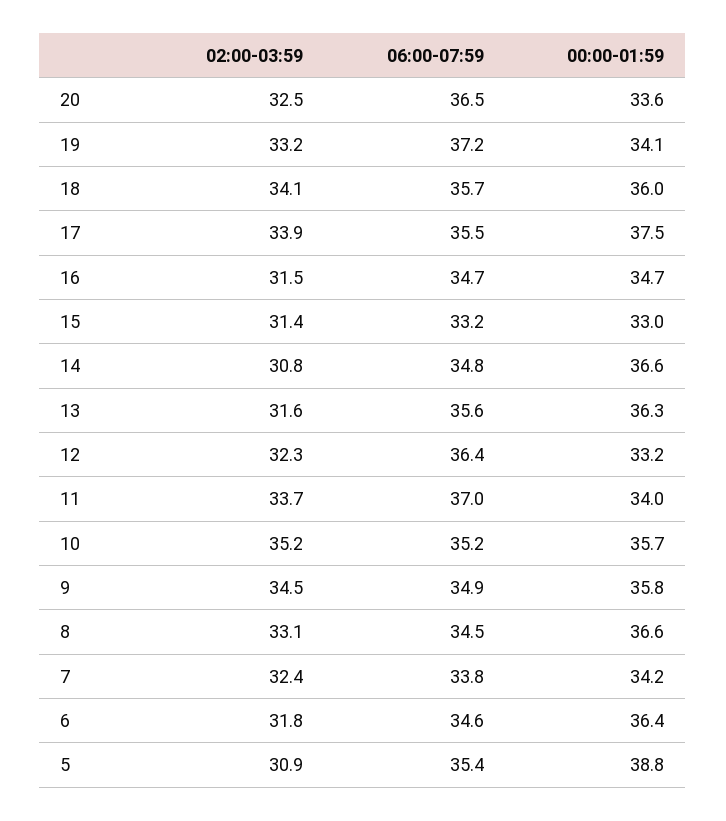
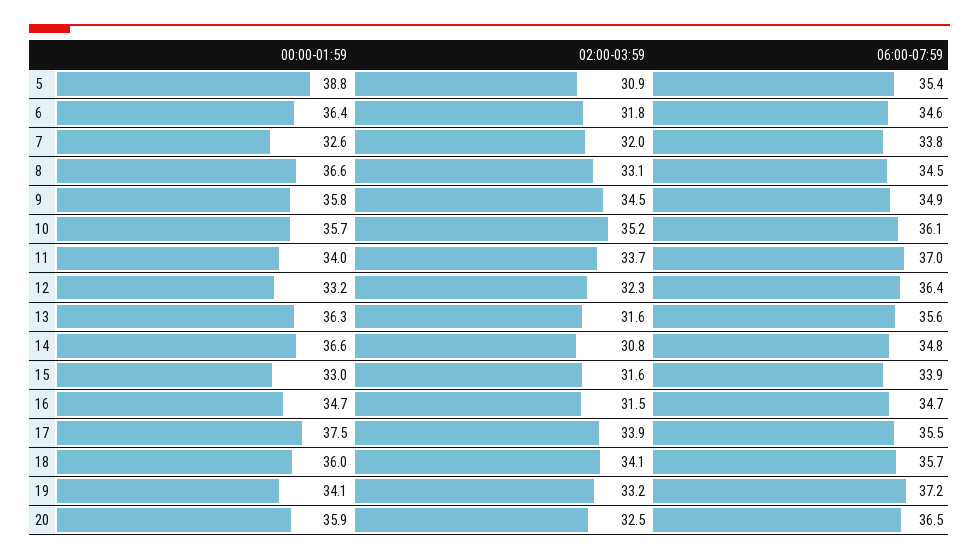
  {
    "02:00-03:59": {
      "20": 32.5,
      "19": 33.2,
      "18": 34.1,
      "17": 33.9,
      "16": 31.5,
-     "15": 31.4,
+     "15": 31.6,
      "14": 30.8,
      "13": 31.6,
      "12": 32.3,
      "11": 33.7,
      "10": 35.2,
      "9": 34.5,
      "8": 33.1,
-     "7": 32.4,
+     "7": 32,
      "6": 31.8,
      "5": 30.9
    },
    "06:00-07:59": {
      "20": 36.5,
      "19": 37.2,
      "18": 35.7,
      "17": 35.5,
      "16": 34.7,
-     "15": 33.2,
+     "15": 33.9,
      "14": 34.8,
      "13": 35.6,
      "12": 36.4,
      "11": 37,
-     "10": 35.2,
+     "10": 36.1,
      "9": 34.9,
      "8": 34.5,
      "7": 33.8,
      "6": 34.6,
      "5": 35.4
    },
    "00:00-01:59": {
-     "20": 33.6,
+     "20": 35.9,
      "19": 34.1,
      "18": 36,
      "17": 37.5,
      "16": 34.7,
      "15": 33,
      "14": 36.6,
      "13": 36.3,
      "12": 33.2,
      "11": 34,
      "10": 35.7,
      "9": 35.8,
      "8": 36.6,
-     "7": 34.2,
+     "7": 32.6,
      "6": 36.4,
      "5": 38.8
    }
  }

